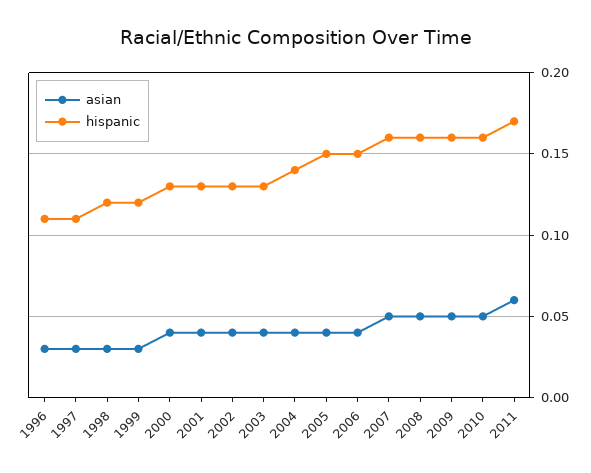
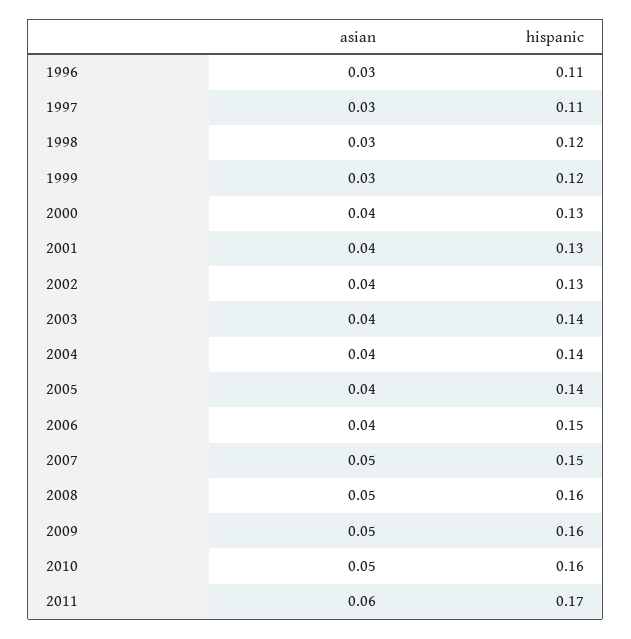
  {
    "asian": {
      "1996": 0.03,
      "1997": 0.03,
      "1998": 0.03,
      "1999": 0.03,
      "2000": 0.04,
      "2001": 0.04,
      "2002": 0.04,
      "2003": 0.04,
      "2004": 0.04,
      "2005": 0.04,
      "2006": 0.04,
      "2007": 0.05,
      "2008": 0.05,
      "2009": 0.05,
      "2010": 0.05,
      "2011": 0.06
    },
    "hispanic": {
      "1996": 0.11,
      "1997": 0.11,
      "1998": 0.12,
      "1999": 0.12,
      "2000": 0.13,
      "2001": 0.13,
      "2002": 0.13,
-     "2003": 0.13,
+     "2003": 0.14,
      "2004": 0.14,
-     "2005": 0.15,
+     "2005": 0.14,
      "2006": 0.15,
-     "2007": 0.16,
+     "2007": 0.15,
      "2008": 0.16,
      "2009": 0.16,
      "2010": 0.16,
      "2011": 0.17
    }
  }

